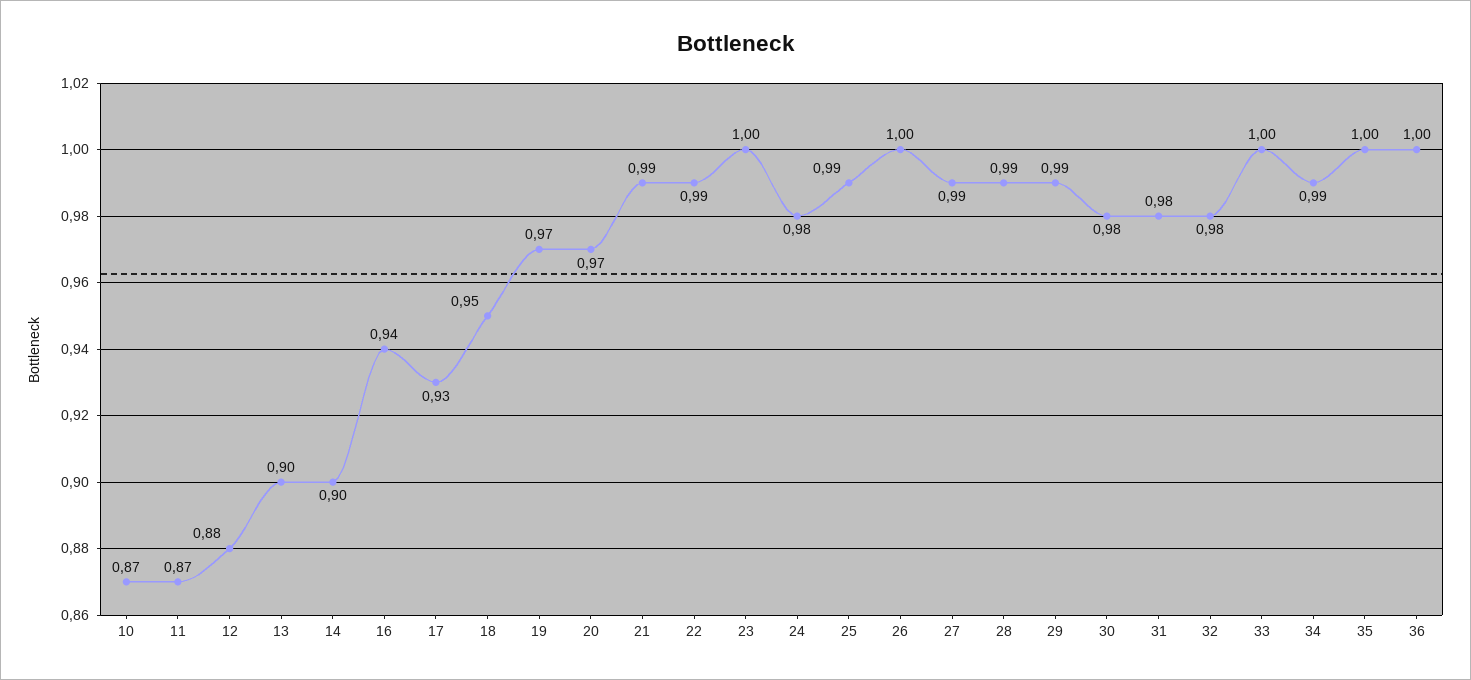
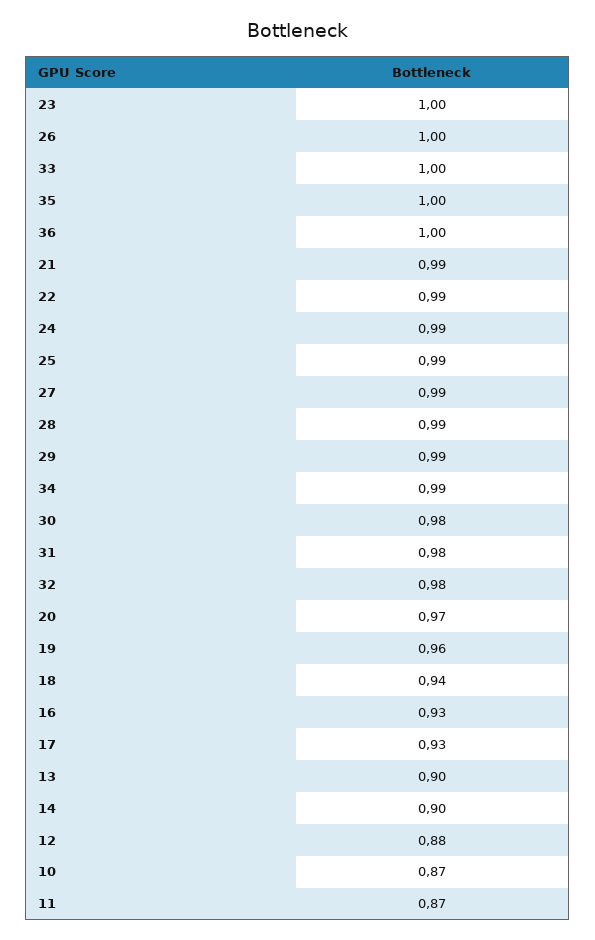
  {
    "10": 0.87,
    "11": 0.87,
    "12": 0.88,
    "13": 0.9,
    "14": 0.9,
-   "16": 0.94,
+   "16": 0.93,
    "17": 0.93,
-   "18": 0.95,
+   "18": 0.94,
-   "19": 0.97,
+   "19": 0.96,
    "20": 0.97,
    "21": 0.99,
    "22": 0.99,
    "23": 1,
-   "24": 0.98,
+   "24": 0.99,
    "25": 0.99,
    "26": 1,
    "27": 0.99,
    "28": 0.99,
    "29": 0.99,
    "30": 0.98,
    "31": 0.98,
    "32": 0.98,
    "33": 1,
    "34": 0.99,
    "35": 1,
    "36": 1
  }

